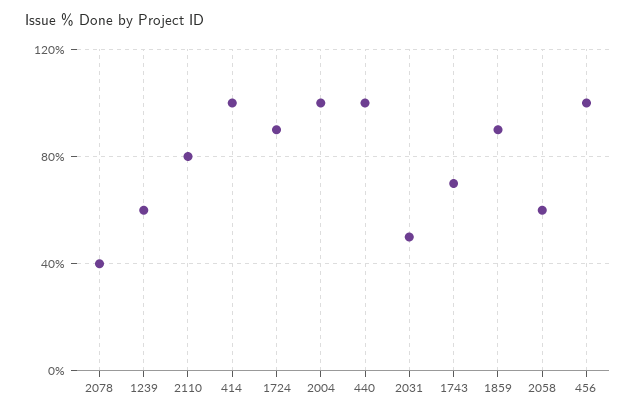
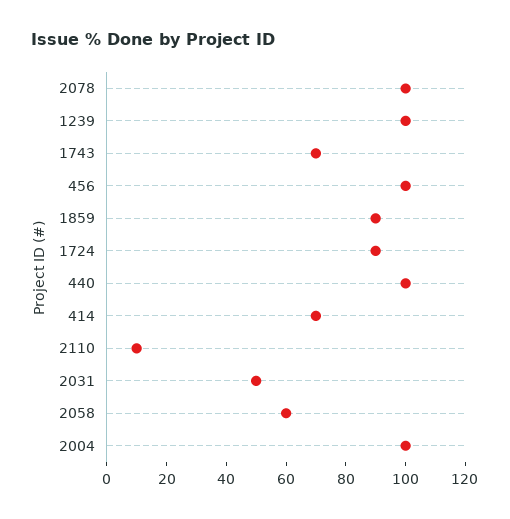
  {
-   "2078": 40,
+   "2078": 100,
-   "1239": 60,
+   "1239": 100,
-   "2110": 80,
+   "2110": 10,
-   "414": 100,
+   "414": 70,
    "1724": 90,
    "2004": 100,
    "440": 100,
    "2031": 50,
    "1743": 70,
    "1859": 90,
    "2058": 60,
    "456": 100
  }

